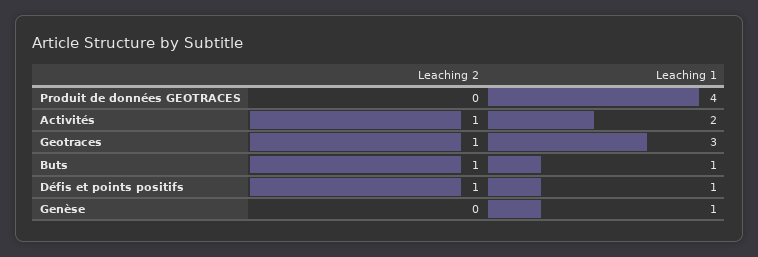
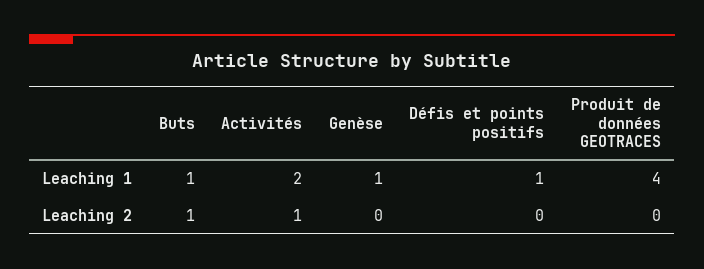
  {
    "Leaching 2": {
      "Produit de données GEOTRACES": 0,
      "Activités": 1,
-     "Geotraces": 1,
      "Buts": 1,
-     "Défis et points positifs": 1,
+     "Défis et points positifs": 0,
      "Genèse": 0
    },
    "Leaching 1": {
      "Produit de données GEOTRACES": 4,
      "Activités": 2,
-     "Geotraces": 3,
      "Buts": 1,
      "Défis et points positifs": 1,
      "Genèse": 1
    }
  }

